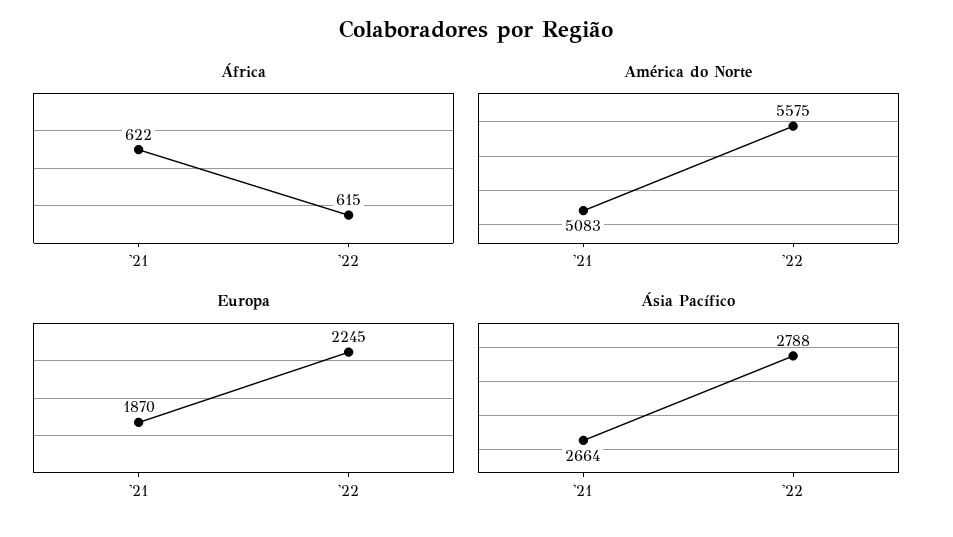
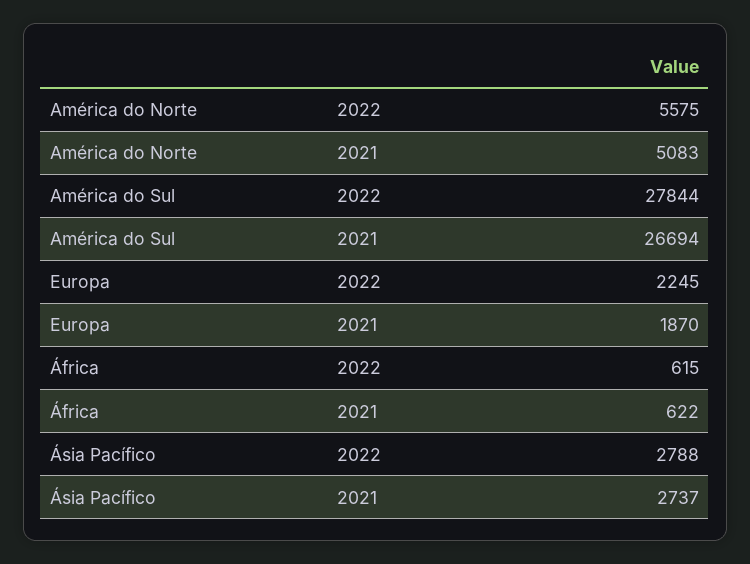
  {
    "África": {
      "'21": 622,
      "'22": 615
    },
    "América do Norte": {
      "'21": 5083,
      "'22": 5575
    },
    "Europa": {
      "'21": 1870,
      "'22": 2245
    },
    "Ásia Pacífico": {
-     "'21": 2664,
+     "'21": 2737,
      "'22": 2788
-   }
+   },
+   "América do Sul": {
+     "'22": 27844,
+     "'21": 26694
+   }
  }

